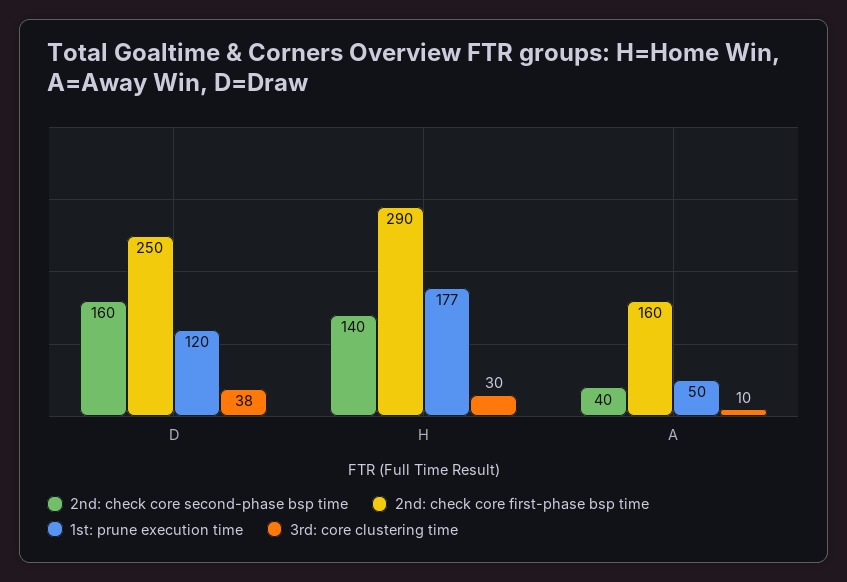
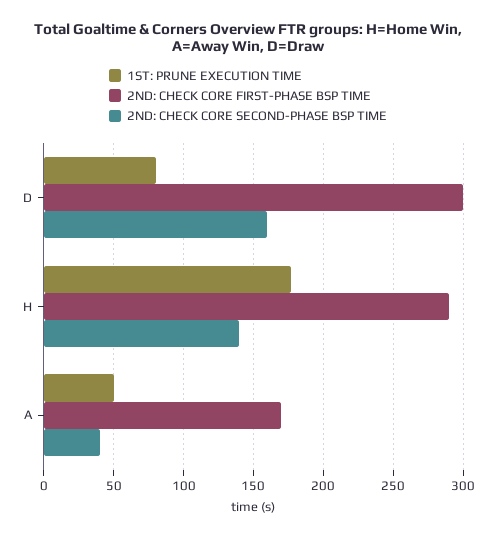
  {
    "2nd: check core second-phase bsp time": {
      "D": 160,
      "H": 140,
      "A": 40
    },
    "2nd: check core first-phase bsp time": {
-     "D": 250,
+     "D": 300,
      "H": 290,
-     "A": 160
+     "A": 170
    },
    "1st: prune execution time": {
-     "D": 120,
+     "D": 80,
      "H": 177,
      "A": 50
-   },
+   }
-   "3rd: core clustering time": {
-     "D": 38,
-     "H": 30,
-     "A": 10
-   }
  }

